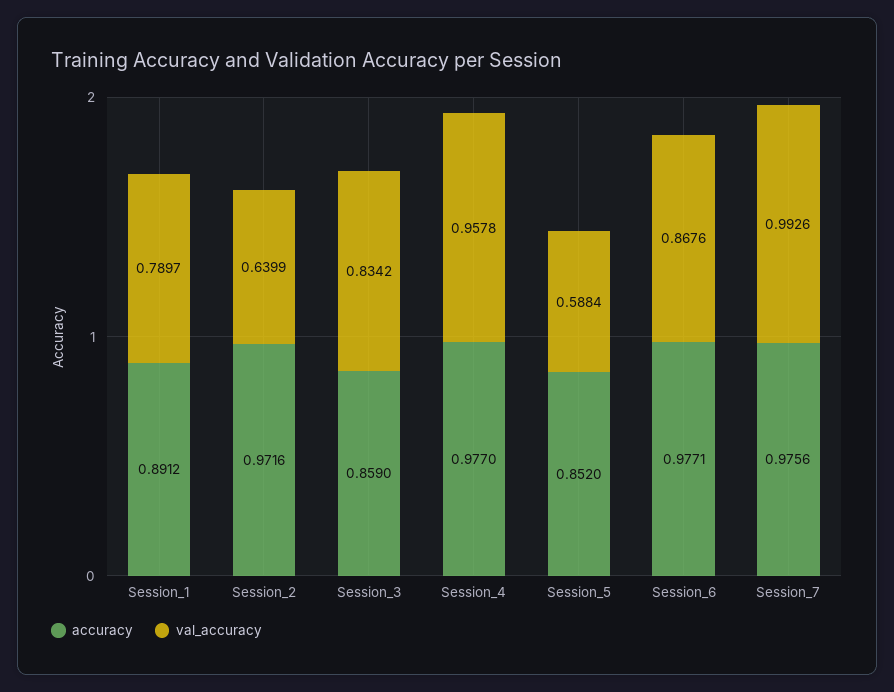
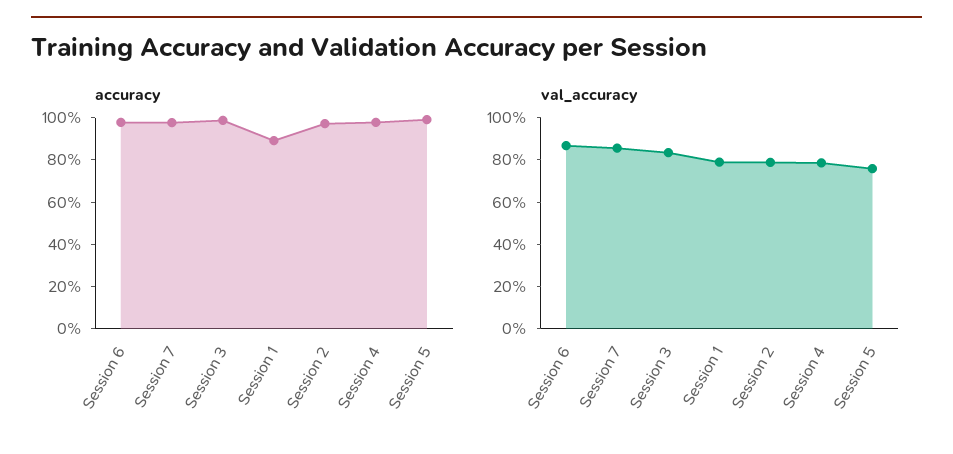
  {
    "accuracy": {
      "Session_1": 0.8912,
      "Session_2": 0.9716,
-     "Session_3": 0.859,
+     "Session_3": 1,
      "Session_4": 0.977,
-     "Session_5": 0.852,
+     "Session_5": 1,
      "Session_6": 0.9771,
      "Session_7": 0.9756
    },
    "val_accuracy": {
      "Session_1": 0.7897,
-     "Session_2": 0.6399,
+     "Session_2": 0.8,
      "Session_3": 0.8342,
-     "Session_4": 0.9578,
+     "Session_4": 0.8,
-     "Session_5": 0.5884,
+     "Session_5": 0.75,
      "Session_6": 0.8676,
-     "Session_7": 0.9926
+     "Session_7": 0.85
    }
  }

